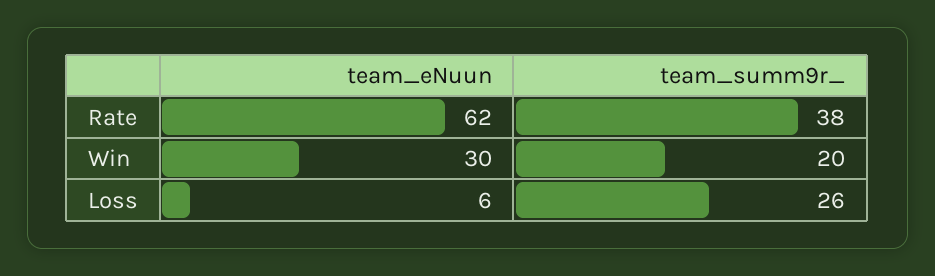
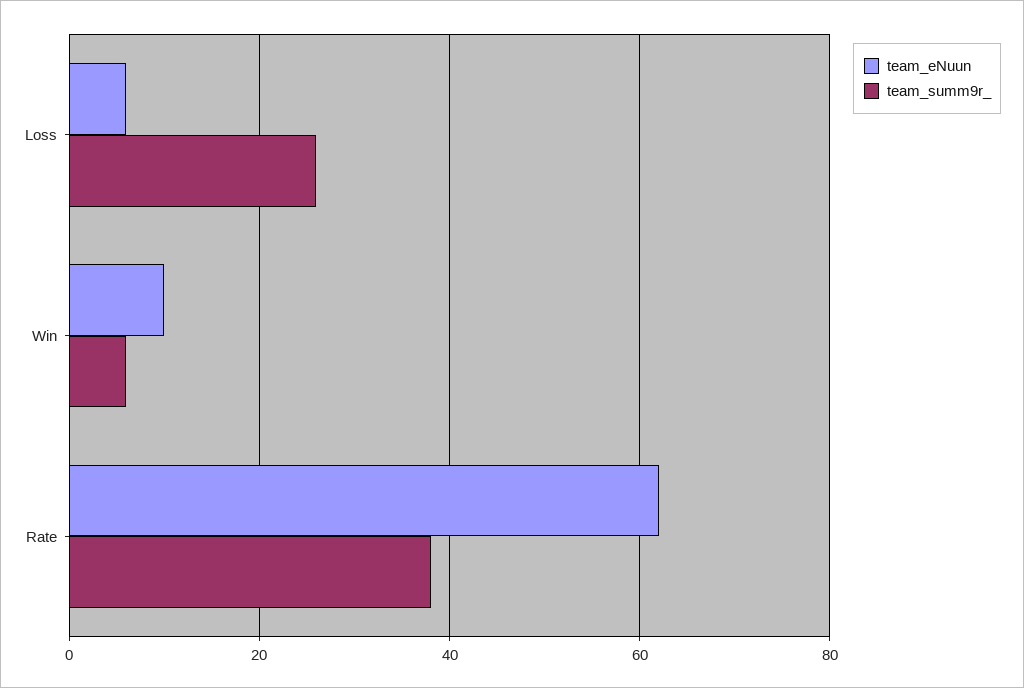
  {
    "team_eNuun": {
      "Rate": 62,
-     "Win": 30,
+     "Win": 10,
      "Loss": 6
    },
    "team_summ9r_": {
      "Rate": 38,
-     "Win": 20,
+     "Win": 5,
      "Loss": 26
    }
  }

